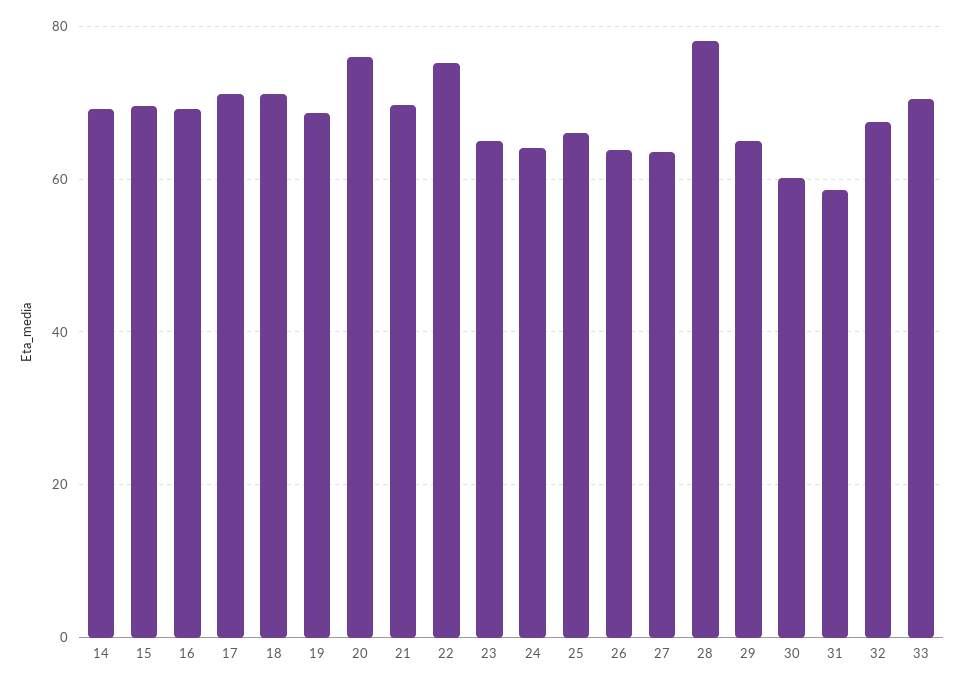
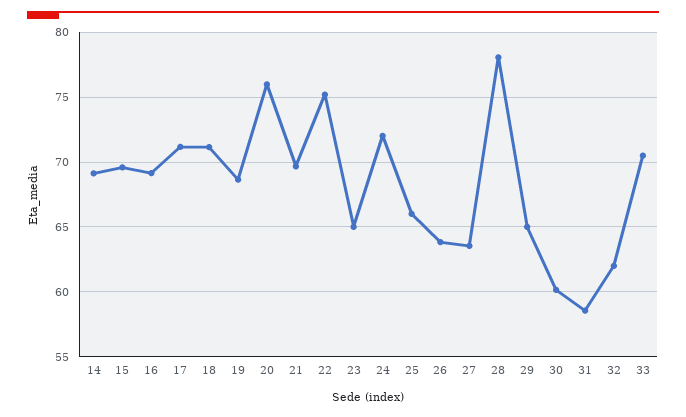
  {
    "14": 69,
    "15": 69.5,
    "16": 69,
    "17": 71,
    "18": 71,
    "19": 68.5,
    "20": 76,
    "21": 69.5,
    "22": 75,
    "23": 65,
-   "24": 64,
+   "24": 72,
    "25": 66,
    "26": 64,
    "27": 63.5,
    "28": 78,
    "29": 65,
    "30": 60,
    "31": 58.5,
-   "32": 68,
+   "32": 62,
    "33": 70.5
  }

